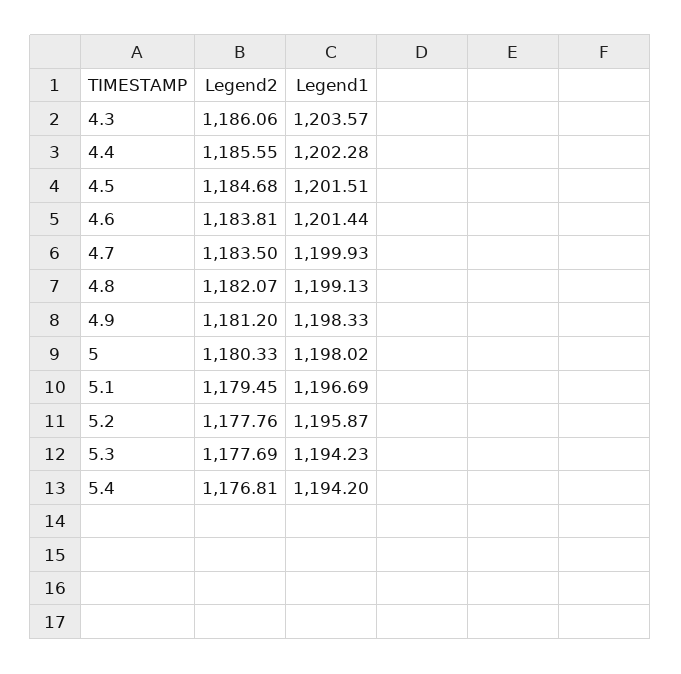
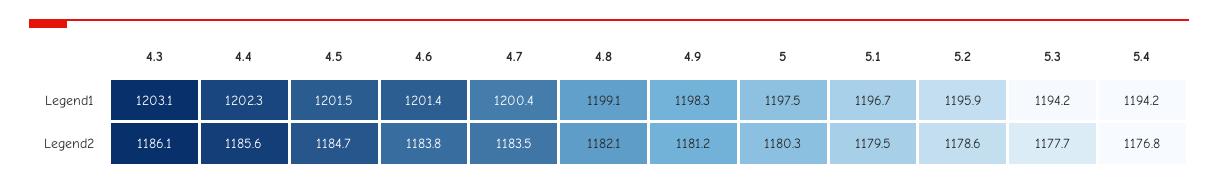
  {
    "Legend2": {
      "4.3": 1186.06,
      "4.4": 1185.55,
      "4.5": 1184.68,
      "4.6": 1183.81,
      "4.7": 1183.5,
      "4.8": 1182.07,
      "4.9": 1181.2,
      "5": 1180.33,
      "5.1": 1179.45,
-     "5.2": 1177.76,
+     "5.2": 1178.6,
      "5.3": 1177.69,
      "5.4": 1176.81
    },
    "Legend1": {
-     "4.3": 1203.57,
+     "4.3": 1203.1,
      "4.4": 1202.28,
      "4.5": 1201.51,
      "4.6": 1201.44,
-     "4.7": 1199.93,
+     "4.7": 1200.4,
      "4.8": 1199.13,
      "4.9": 1198.33,
-     "5": 1198.02,
+     "5": 1197.5,
      "5.1": 1196.69,
      "5.2": 1195.87,
      "5.3": 1194.23,
      "5.4": 1194.2
    }
  }

